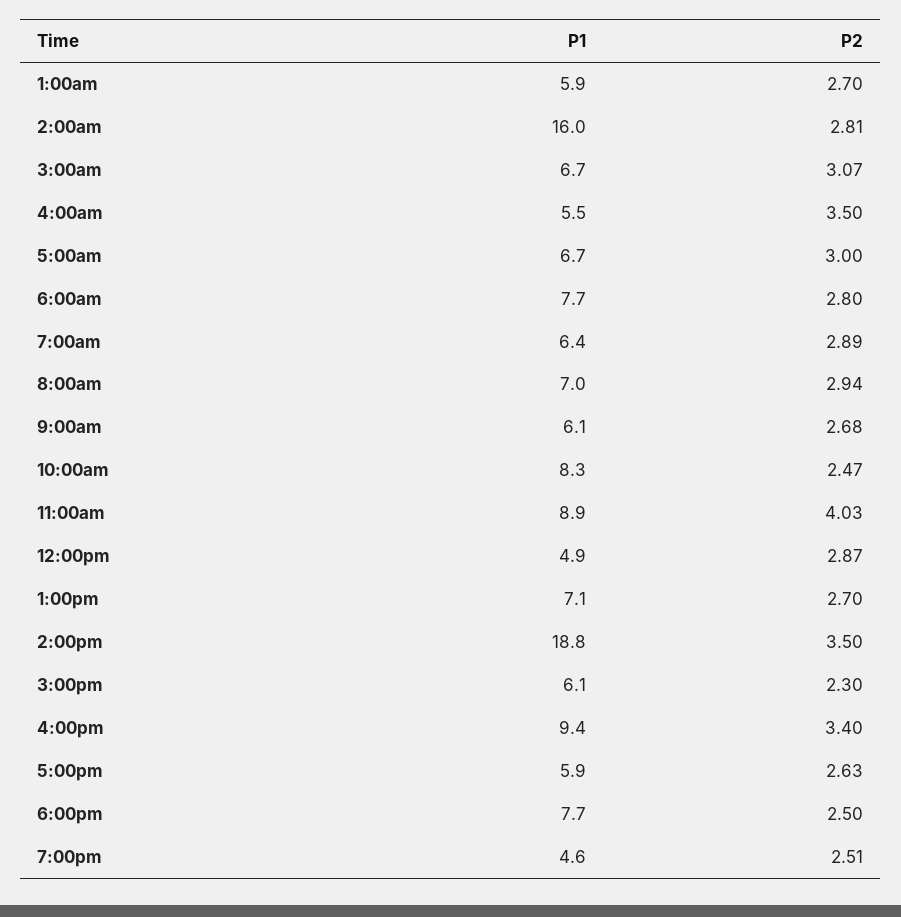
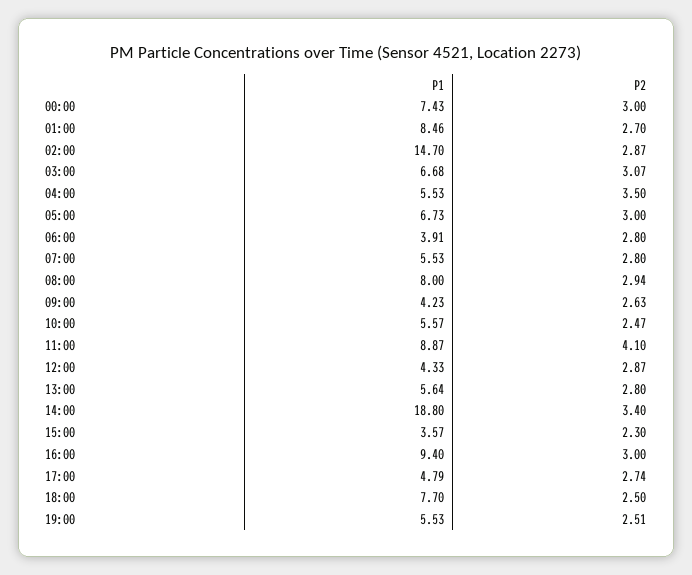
  {
    "P1": {
-     "1:00am": 5.9,
+     "1:00am": 8.46,
-     "2:00am": 16,
+     "2:00am": 14.7,
      "3:00am": 6.68,
      "4:00am": 5.53,
      "5:00am": 6.73,
-     "6:00am": 7.7,
+     "6:00am": 3.91,
-     "7:00am": 6.4,
+     "7:00am": 5.53,
-     "8:00am": 7,
+     "8:00am": 8,
-     "9:00am": 6.1,
+     "9:00am": 4.23,
-     "10:00am": 8.3,
+     "10:00am": 5.57,
      "11:00am": 8.87,
-     "12:00pm": 4.9,
+     "12:00pm": 4.33,
-     "1:00pm": 7.1,
+     "1:00pm": 5.64,
      "2:00pm": 18.8,
-     "3:00pm": 6.1,
+     "3:00pm": 3.57,
      "4:00pm": 9.4,
-     "5:00pm": 5.9,
+     "5:00pm": 4.79,
      "6:00pm": 7.7,
-     "7:00pm": 4.6
+     "7:00pm": 5.53,
+     "00:00": 7.43
    },
    "P2": {
      "1:00am": 2.7,
-     "2:00am": 2.81,
+     "2:00am": 2.87,
      "3:00am": 3.07,
      "4:00am": 3.5,
      "5:00am": 3,
      "6:00am": 2.8,
-     "7:00am": 2.89,
+     "7:00am": 2.8,
      "8:00am": 2.94,
-     "9:00am": 2.68,
+     "9:00am": 2.63,
      "10:00am": 2.47,
-     "11:00am": 4.03,
+     "11:00am": 4.1,
      "12:00pm": 2.87,
-     "1:00pm": 2.7,
+     "1:00pm": 2.8,
-     "2:00pm": 3.5,
+     "2:00pm": 3.4,
      "3:00pm": 2.3,
-     "4:00pm": 3.4,
+     "4:00pm": 3,
-     "5:00pm": 2.63,
+     "5:00pm": 2.74,
      "6:00pm": 2.5,
-     "7:00pm": 2.51
+     "7:00pm": 2.51,
+     "00:00": 3
    }
  }

